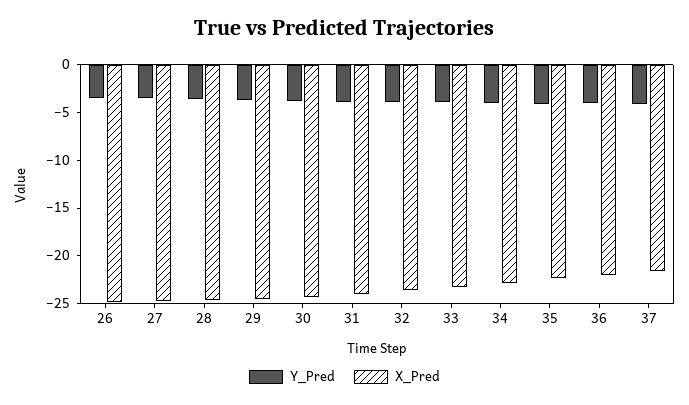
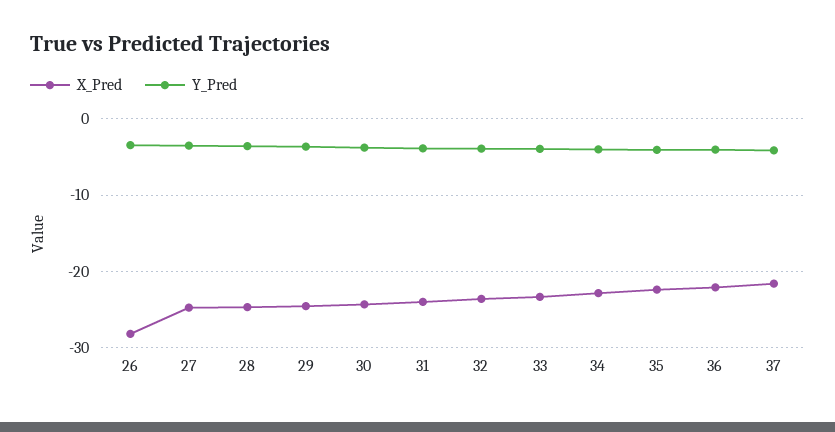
  {
    "Y_Pred": {
      "26": -3,
      "27": -4,
      "28": -4,
      "29": -4,
      "30": -4,
      "31": -4,
      "32": -4,
      "33": -4,
      "34": -4,
      "35": -4,
      "36": -4,
      "37": -4
    },
    "X_Pred": {
-     "26": -25,
+     "26": -28,
      "27": -25,
      "28": -25,
      "29": -25,
      "30": -24,
      "31": -24,
      "32": -24,
      "33": -23,
      "34": -23,
      "35": -22,
      "36": -22,
      "37": -22
    }
  }

